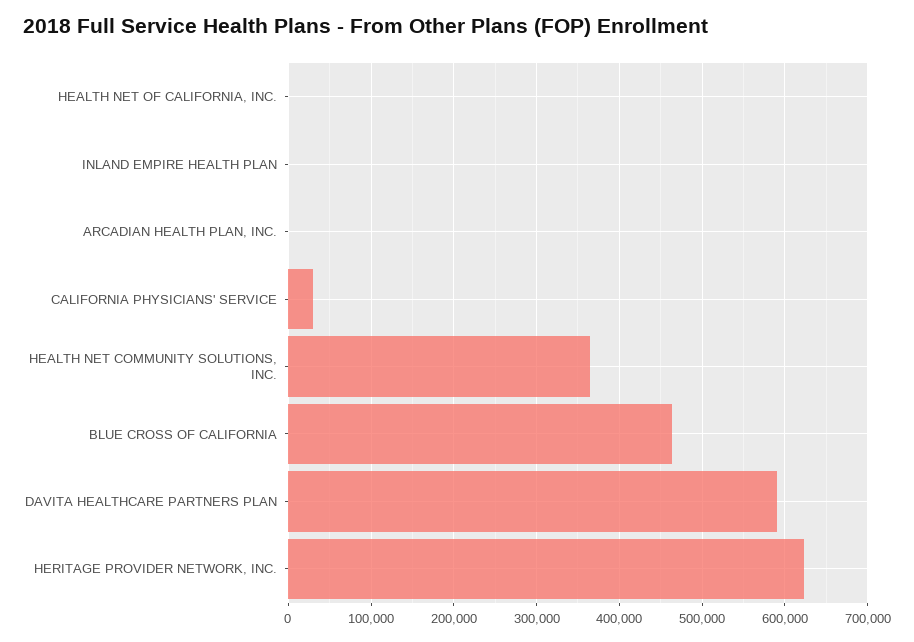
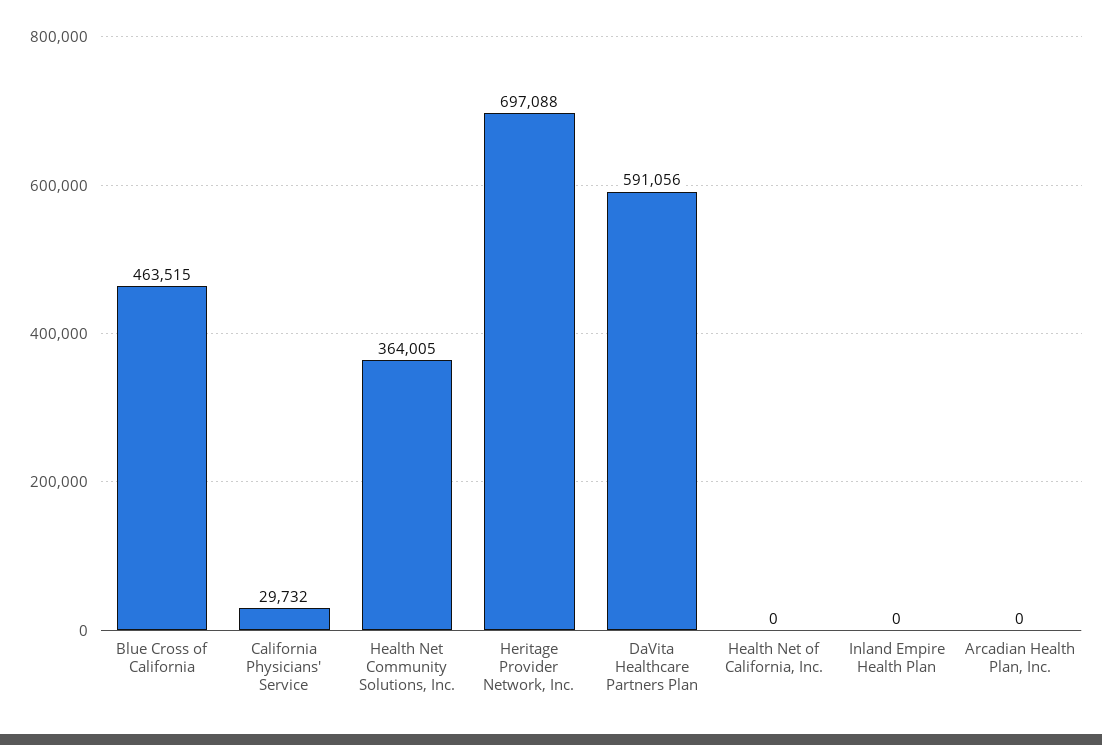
  {
    "HEALTH NET OF CALIFORNIA, INC.": 0,
    "INLAND EMPIRE HEALTH PLAN": 0,
    "ARCADIAN HEALTH PLAN, INC.": 0,
    "CALIFORNIA PHYSICIANS' SERVICE": 29732,
    "HEALTH NET COMMUNITY SOLUTIONS, INC.": 364005,
    "BLUE CROSS OF CALIFORNIA": 463515,
    "DAVITA HEALTHCARE PARTNERS PLAN": 591056,
-   "HERITAGE PROVIDER NETWORK, INC.": 620000
+   "HERITAGE PROVIDER NETWORK, INC.": 697088
  }

